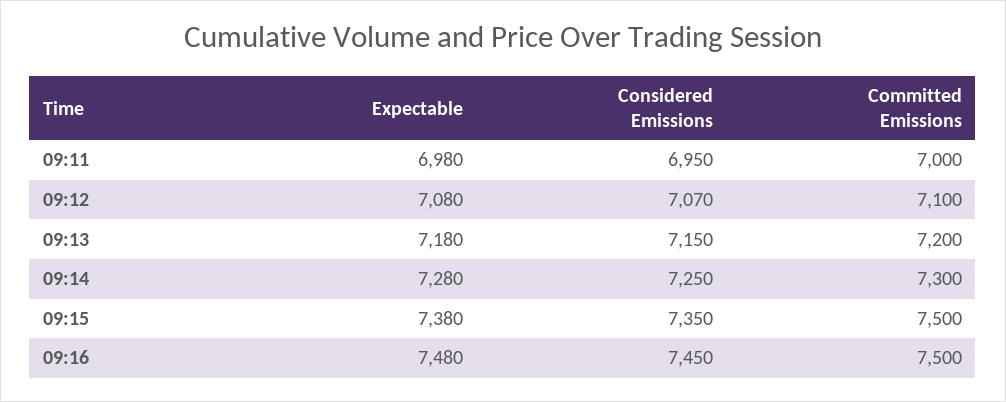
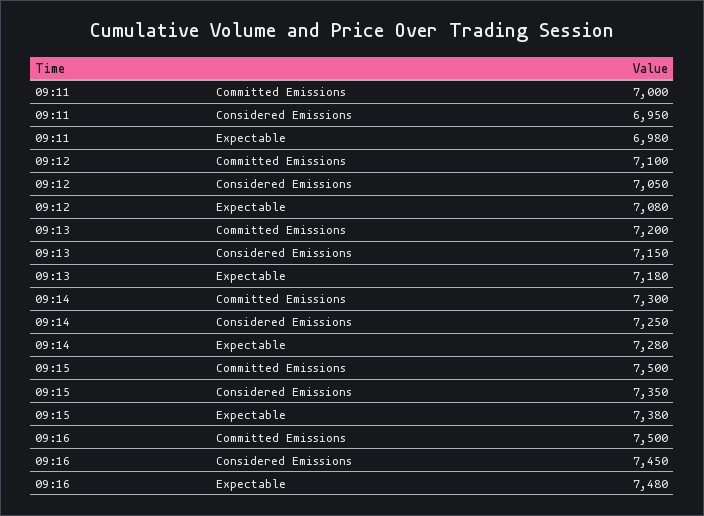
  {
    "Expectable": {
      "09:11": 6980,
      "09:12": 7080,
      "09:13": 7180,
      "09:14": 7280,
      "09:15": 7380,
      "09:16": 7480
    },
    "Considered Emissions": {
      "09:11": 6950,
-     "09:12": 7070,
+     "09:12": 7050,
      "09:13": 7150,
      "09:14": 7250,
      "09:15": 7350,
      "09:16": 7450
    },
    "Committed Emissions": {
      "09:11": 7000,
      "09:12": 7100,
      "09:13": 7200,
      "09:14": 7300,
      "09:15": 7500,
      "09:16": 7500
    }
  }

